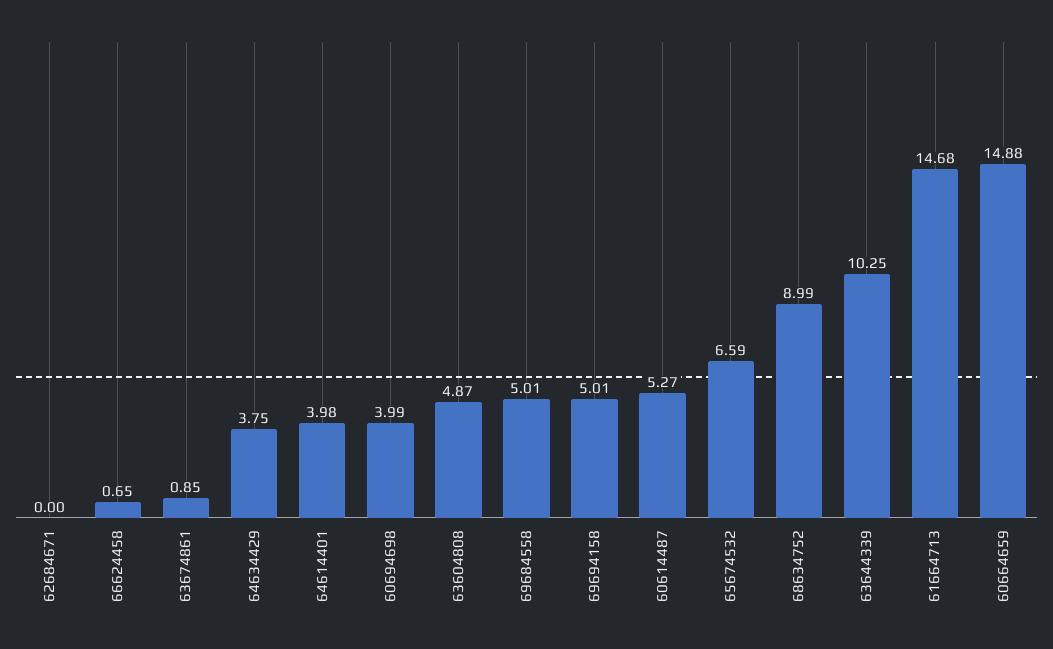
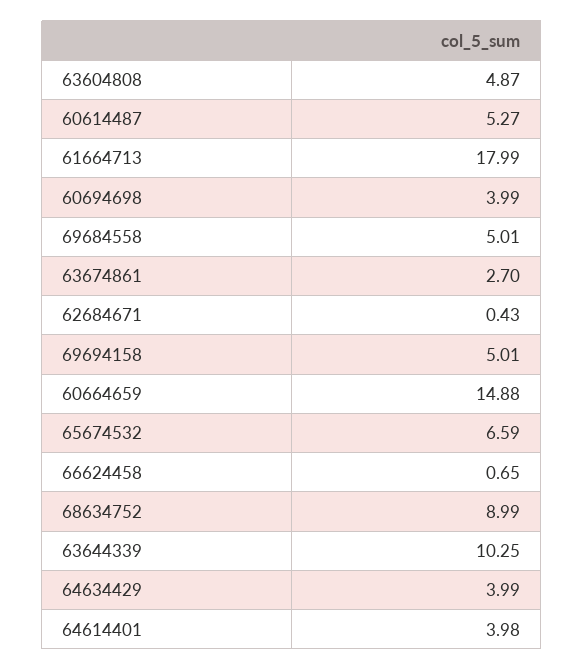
  {
-   "62684671": 0,
+   "62684671": 0.43,
    "66624458": 0.65,
-   "63674861": 0.85,
+   "63674861": 2.7,
-   "64634429": 3.75,
+   "64634429": 3.99,
    "64614401": 3.98,
    "60694698": 3.99,
    "63604808": 4.87,
    "69684558": 5.01,
    "69694158": 5.01,
    "60614487": 5.27,
    "65674532": 6.59,
    "68634752": 8.99,
    "63644339": 10.25,
-   "61664713": 14.68,
+   "61664713": 17.99,
    "60664659": 14.88
  }

